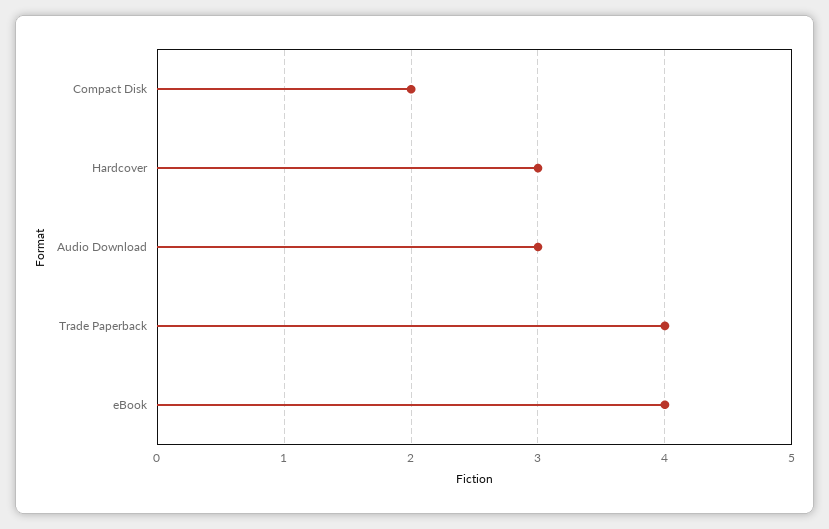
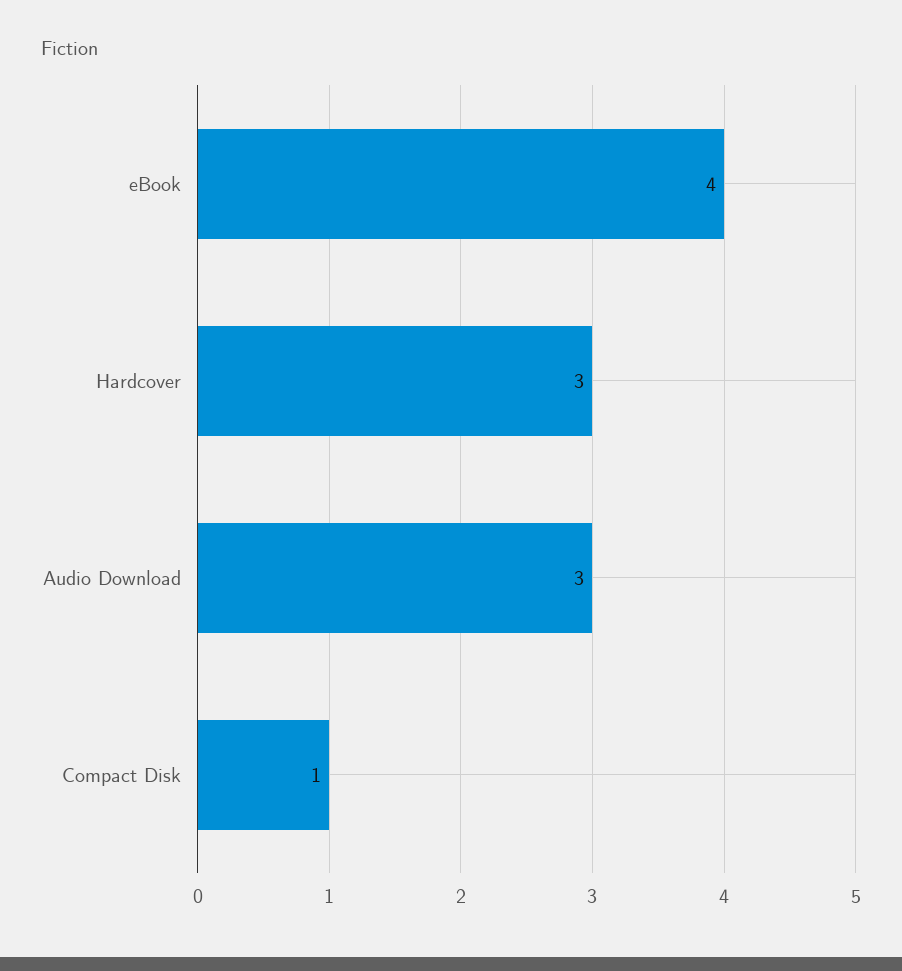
  {
-   "Compact Disk": 2,
+   "Compact Disk": 1,
    "Hardcover": 3,
    "Audio Download": 3,
-   "Trade Paperback": 4,
    "eBook": 4
  }

